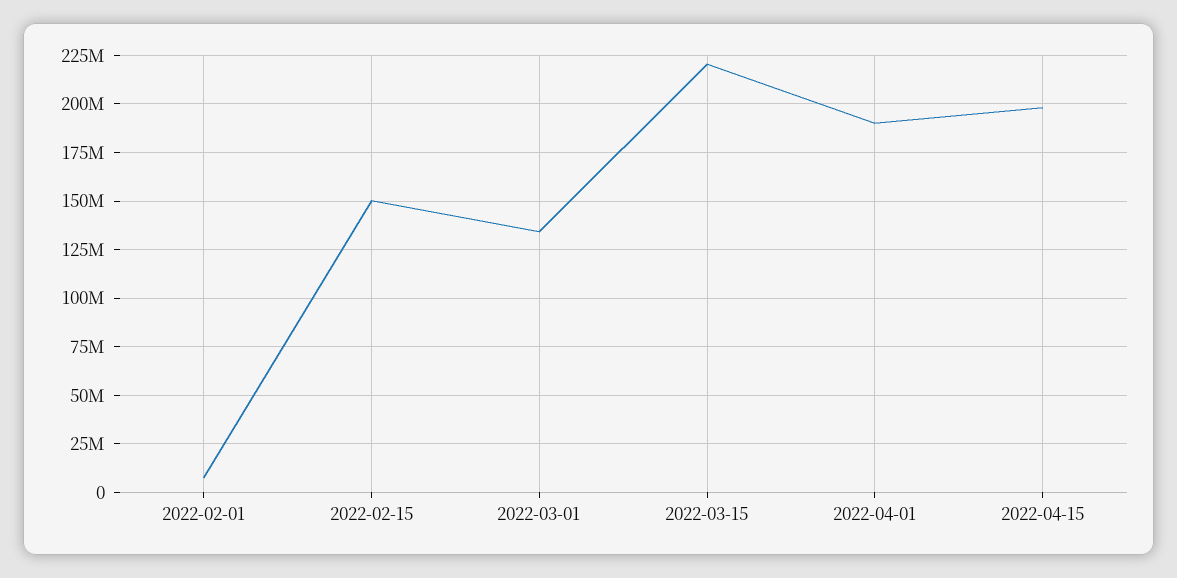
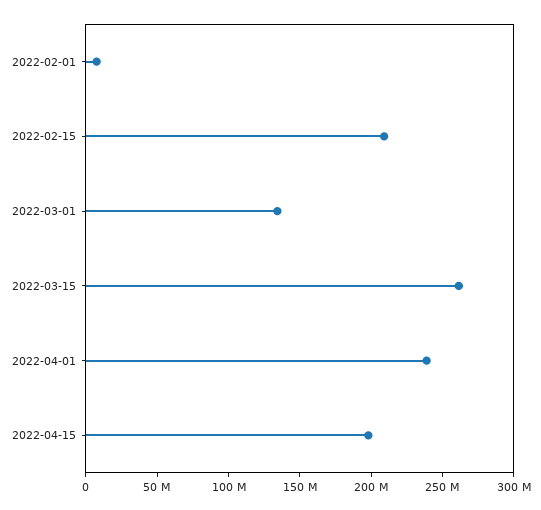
  {
    "2022-02-01": 10000000,
-   "2022-02-15": 150000000,
+   "2022-02-15": 210000000,
    "2022-03-01": 135000000,
-   "2022-03-15": 220000000,
+   "2022-03-15": 260000000,
-   "2022-04-01": 190000000,
+   "2022-04-01": 240000000,
    "2022-04-15": 200000000
  }

